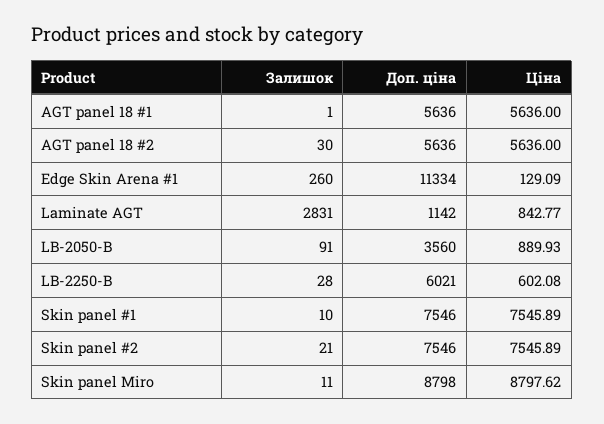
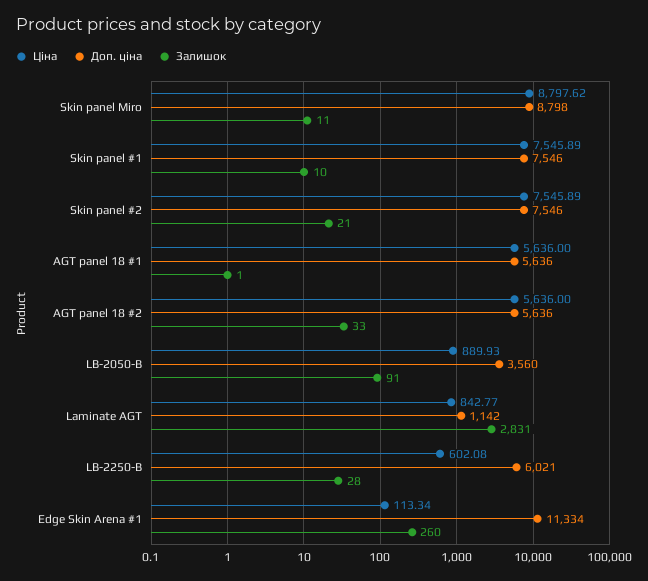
  {
    "Залишок": {
      "AGT panel 18 #1": 1,
-     "AGT panel 18 #2": 30,
+     "AGT panel 18 #2": 33,
      "Edge Skin Arena #1": 260,
      "Laminate AGT": 2831,
      "LB-2050-В": 91,
      "LB-2250-В": 28,
      "Skin panel #1": 10,
      "Skin panel #2": 21,
      "Skin panel Miro": 11
    },
    "Доп. ціна": {
      "AGT panel 18 #1": 5636,
      "AGT panel 18 #2": 5636,
      "Edge Skin Arena #1": 11334,
      "Laminate AGT": 1142,
      "LB-2050-В": 3560,
      "LB-2250-В": 6021,
      "Skin panel #1": 7546,
      "Skin panel #2": 7546,
      "Skin panel Miro": 8798
    },
    "Ціна": {
      "AGT panel 18 #1": 5636,
      "AGT panel 18 #2": 5636,
-     "Edge Skin Arena #1": 129.09,
+     "Edge Skin Arena #1": 113.34,
      "Laminate AGT": 842.77,
      "LB-2050-В": 889.93,
      "LB-2250-В": 602.08,
      "Skin panel #1": 7545.89,
      "Skin panel #2": 7545.89,
      "Skin panel Miro": 8797.62
    }
  }

